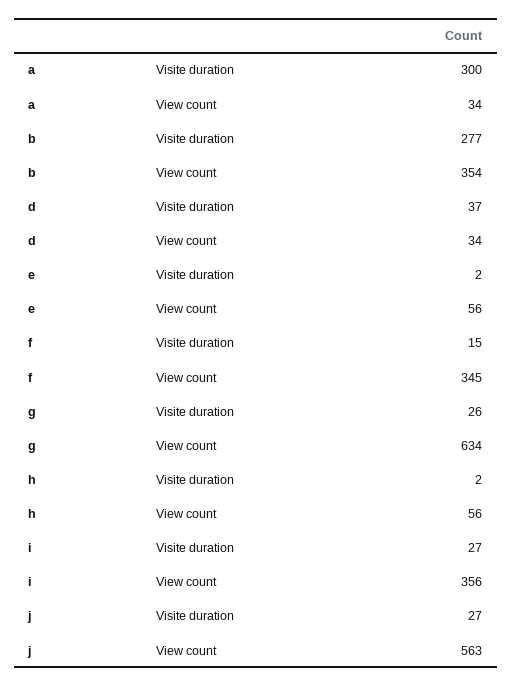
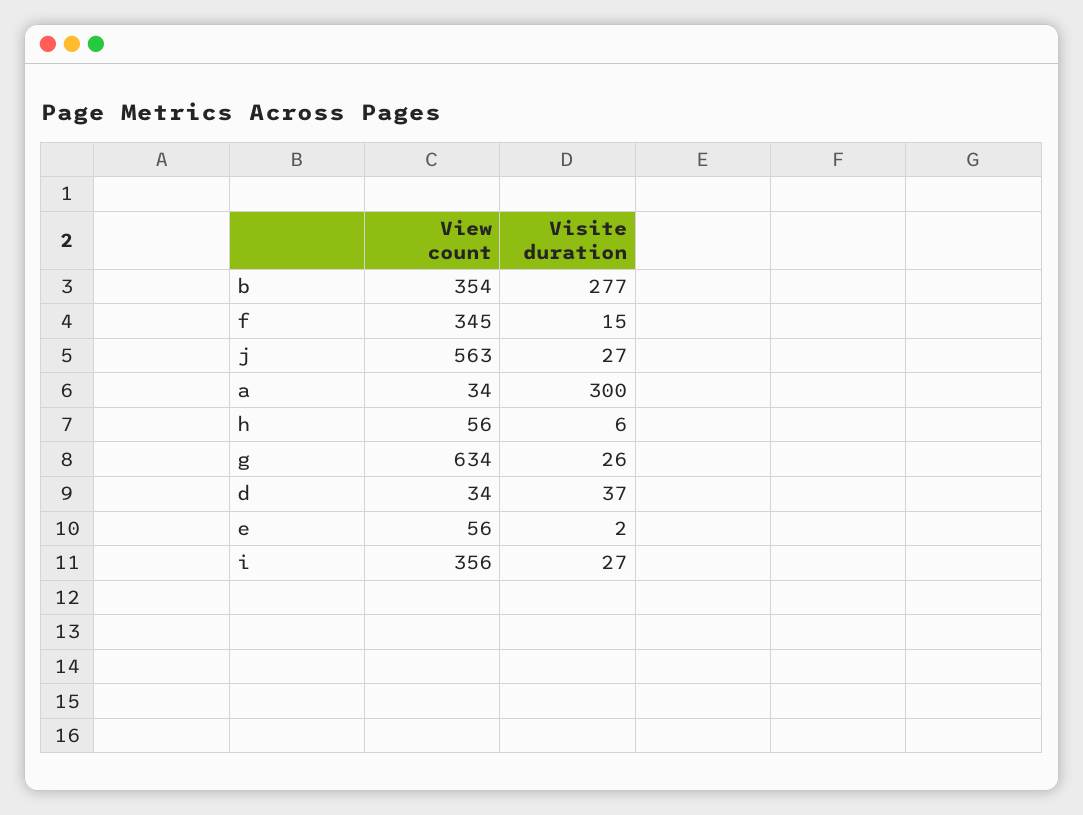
  {
    "a": {
      "Visite duration": 300,
      "View count": 34
    },
    "b": {
      "Visite duration": 277,
      "View count": 354
    },
    "d": {
      "Visite duration": 37,
      "View count": 34
    },
    "e": {
      "Visite duration": 2,
      "View count": 56
    },
    "f": {
      "Visite duration": 15,
      "View count": 345
    },
    "g": {
      "Visite duration": 26,
      "View count": 634
    },
    "h": {
-     "Visite duration": 2,
+     "Visite duration": 6,
      "View count": 56
    },
    "i": {
      "Visite duration": 27,
      "View count": 356
    },
    "j": {
      "Visite duration": 27,
      "View count": 563
    }
  }

